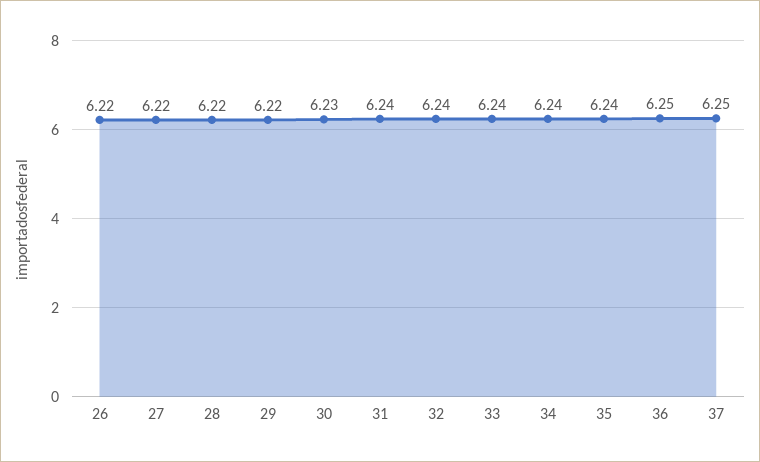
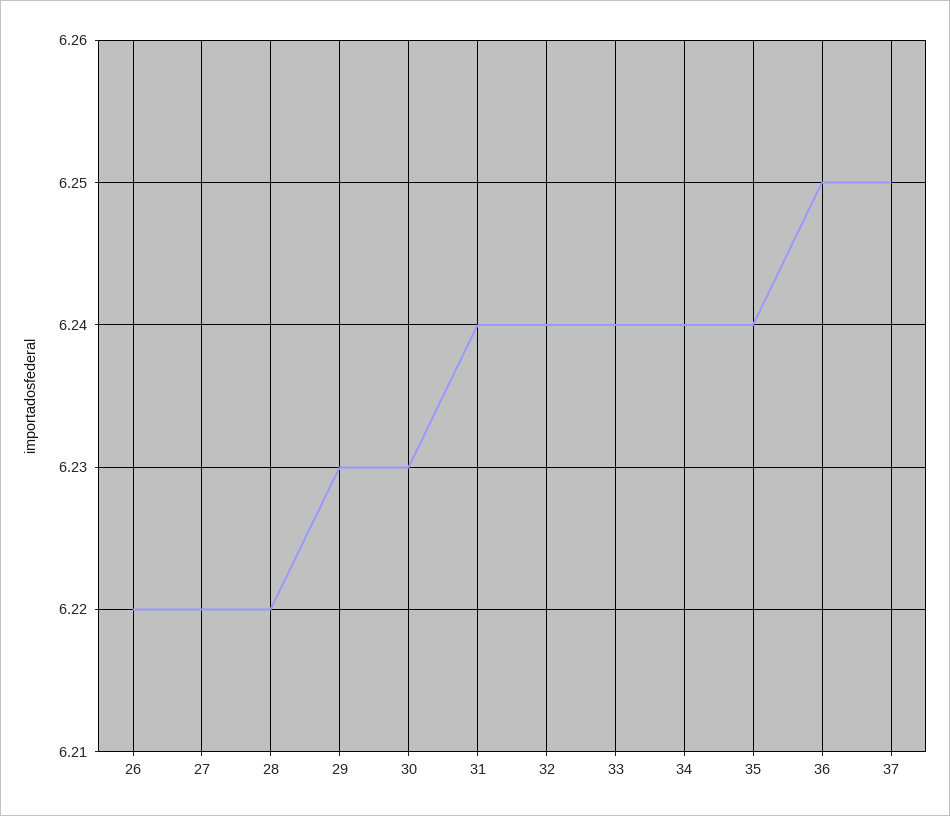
  {
    "26": 6.22,
    "27": 6.22,
    "28": 6.22,
-   "29": 6.22,
+   "29": 6.23,
    "30": 6.23,
    "31": 6.24,
    "32": 6.24,
    "33": 6.24,
    "34": 6.24,
    "35": 6.24,
    "36": 6.25,
    "37": 6.25
  }

